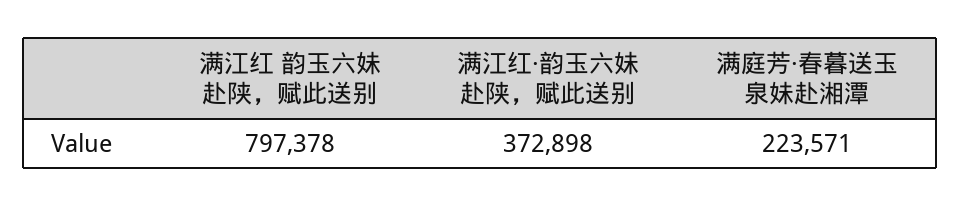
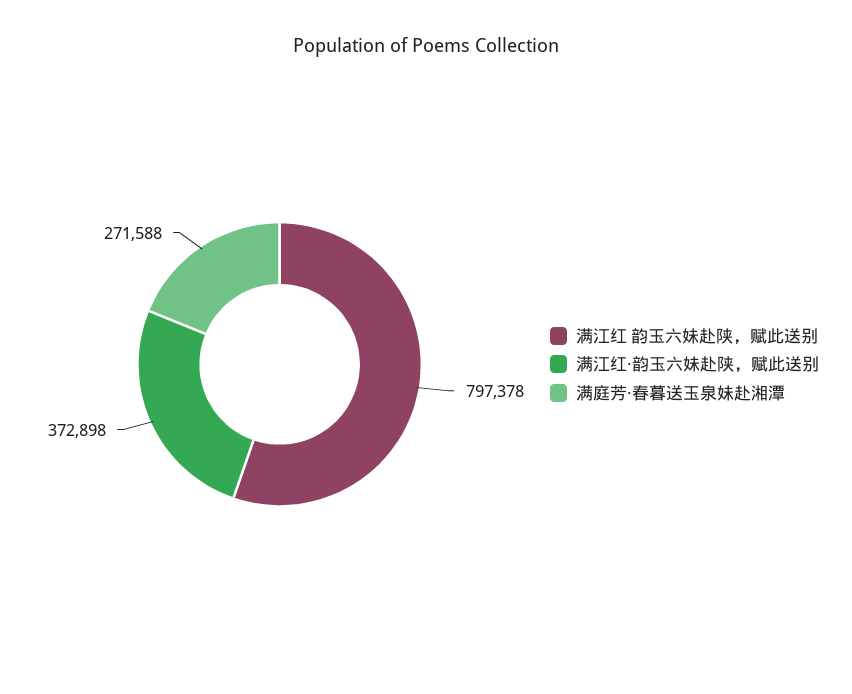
  {
    "满江红 韵玉六妹赴陕，赋此送别": 797378,
    "满江红·韵玉六妹赴陕，赋此送别": 372898,
-   "满庭芳·春暮送玉泉妹赴湘潭": 223571
+   "满庭芳·春暮送玉泉妹赴湘潭": 271588
  }

